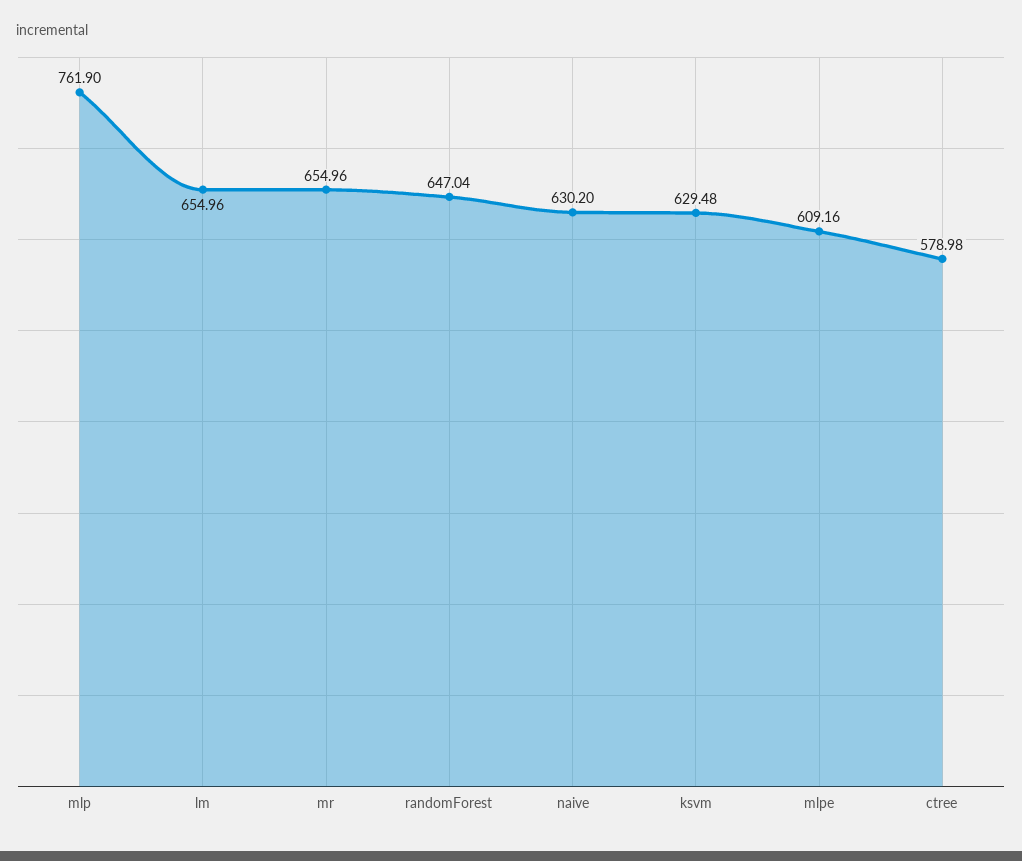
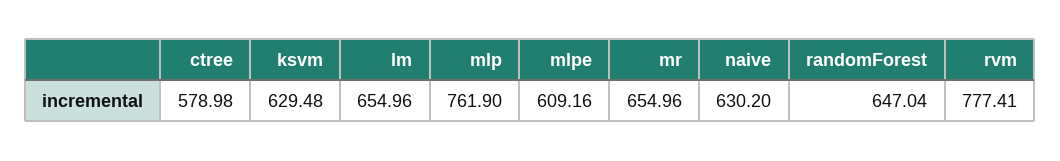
  {
    "mlp": 761.9,
    "lm": 654.96,
    "mr": 654.96,
    "randomForest": 647.04,
    "naive": 630.2,
    "ksvm": 629.48,
    "mlpe": 609.16,
-   "ctree": 578.98
+   "ctree": 578.98,
+   "rvm": 777.41
  }

